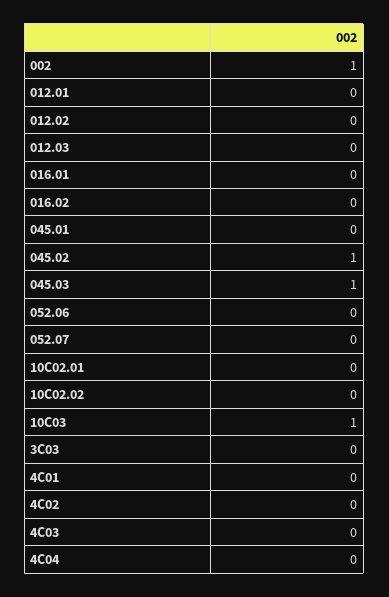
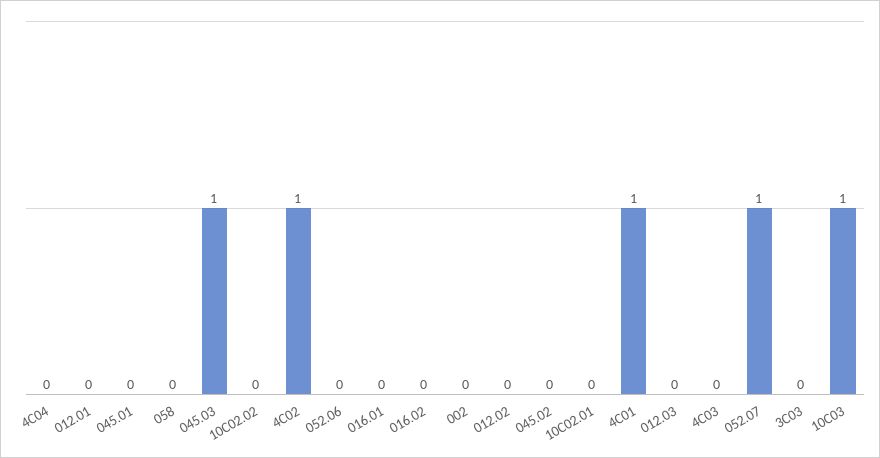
  {
-   "002": 1,
+   "002": 0,
    "012.01": 0,
    "012.02": 0,
    "012.03": 0,
    "016.01": 0,
    "016.02": 0,
    "045.01": 0,
-   "045.02": 1,
+   "045.02": 0,
    "045.03": 1,
    "052.06": 0,
-   "052.07": 0,
+   "052.07": 1,
    "10C02.01": 0,
    "10C02.02": 0,
    "10C03": 1,
    "3C03": 0,
-   "4C01": 0,
+   "4C01": 1,
-   "4C02": 0,
+   "4C02": 1,
    "4C03": 0,
-   "4C04": 0
+   "4C04": 0,
+   "058": 0
  }

